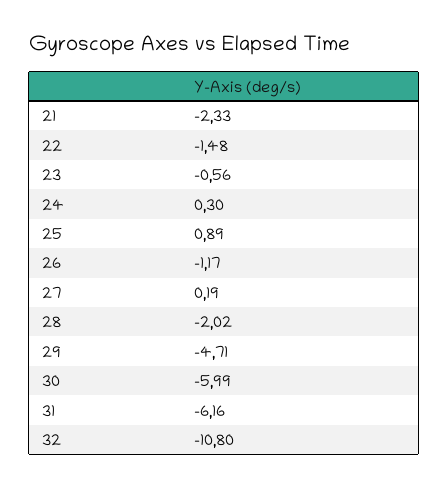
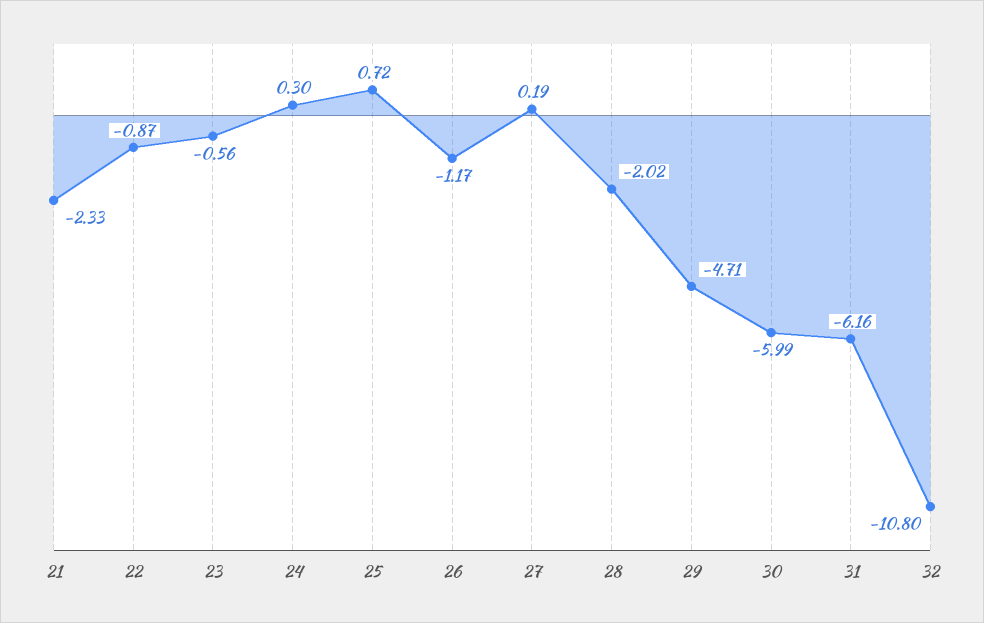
  {
    "21": -2.33,
-   "22": -1.48,
+   "22": -0.87,
    "23": -0.56,
    "24": 0.3,
-   "25": 0.89,
+   "25": 0.72,
    "26": -1.17,
    "27": 0.19,
    "28": -2.02,
    "29": -4.71,
    "30": -5.99,
    "31": -6.16,
    "32": -10.8
  }

